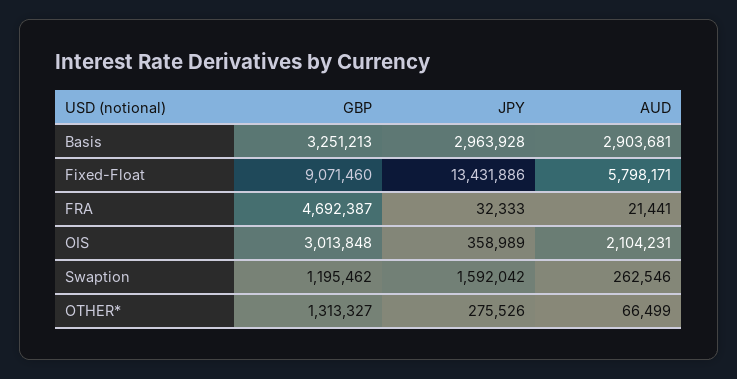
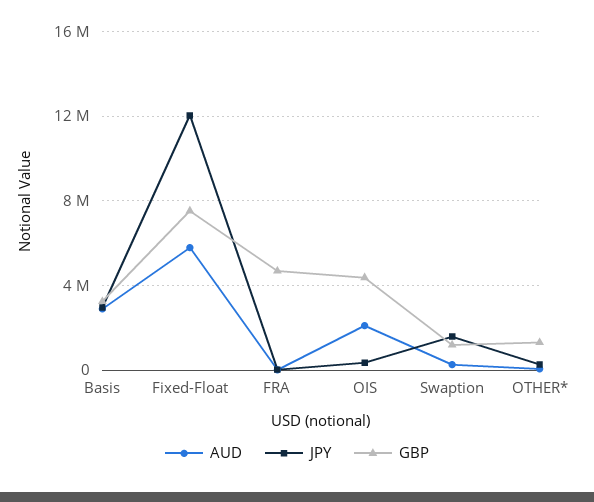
  {
    "GBP": {
      "Basis": 3251213,
-     "Fixed-Float": 9071460,
+     "Fixed-Float": 7500000,
      "FRA": 4692387,
-     "OIS": 3013848,
+     "OIS": 4500000,
      "Swaption": 1195462,
      "OTHER*": 1313327
    },
    "JPY": {
      "Basis": 2963928,
-     "Fixed-Float": 13431886,
+     "Fixed-Float": 12000000,
      "FRA": 32333,
      "OIS": 358989,
      "Swaption": 1592042,
      "OTHER*": 275526
    },
    "AUD": {
      "Basis": 2903681,
      "Fixed-Float": 5798171,
      "FRA": 21441,
      "OIS": 2104231,
      "Swaption": 262546,
      "OTHER*": 66499
    }
  }

